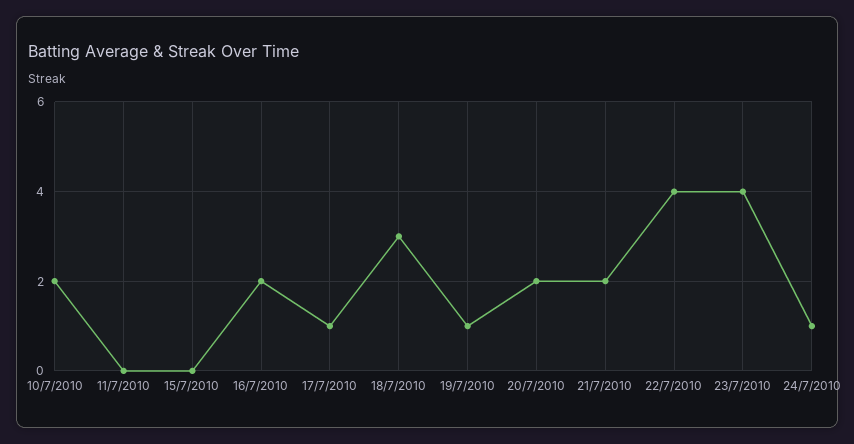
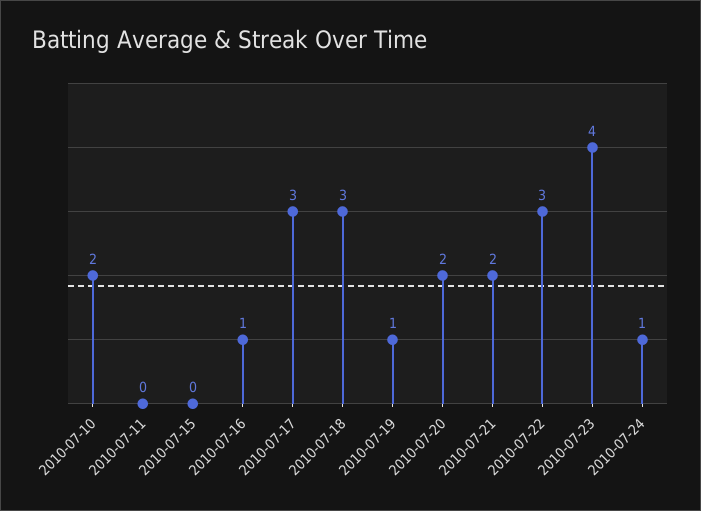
  {
    "10/7/2010": 2,
    "11/7/2010": 0,
    "15/7/2010": 0,
-   "16/7/2010": 2,
+   "16/7/2010": 1,
-   "17/7/2010": 1,
+   "17/7/2010": 3,
    "18/7/2010": 3,
    "19/7/2010": 1,
    "20/7/2010": 2,
    "21/7/2010": 2,
-   "22/7/2010": 4,
+   "22/7/2010": 3,
    "23/7/2010": 4,
    "24/7/2010": 1
  }

